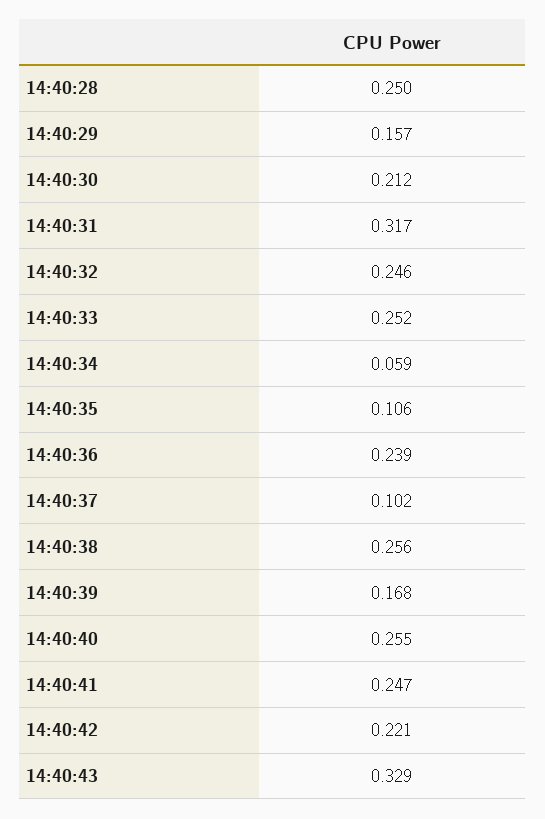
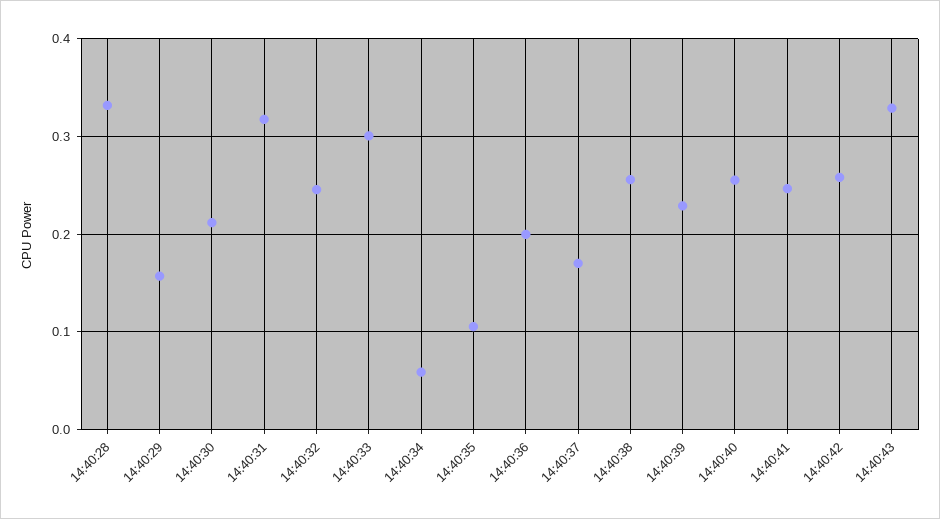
  {
-   "14:40:28": 0.25,
+   "14:40:28": 0.33,
    "14:40:29": 0.157,
    "14:40:30": 0.212,
    "14:40:31": 0.317,
    "14:40:32": 0.246,
-   "14:40:33": 0.252,
+   "14:40:33": 0.3,
    "14:40:34": 0.059,
    "14:40:35": 0.106,
-   "14:40:36": 0.239,
+   "14:40:36": 0.2,
-   "14:40:37": 0.102,
+   "14:40:37": 0.17,
    "14:40:38": 0.256,
-   "14:40:39": 0.168,
+   "14:40:39": 0.23,
    "14:40:40": 0.255,
    "14:40:41": 0.247,
-   "14:40:42": 0.221,
+   "14:40:42": 0.26,
    "14:40:43": 0.329
  }

